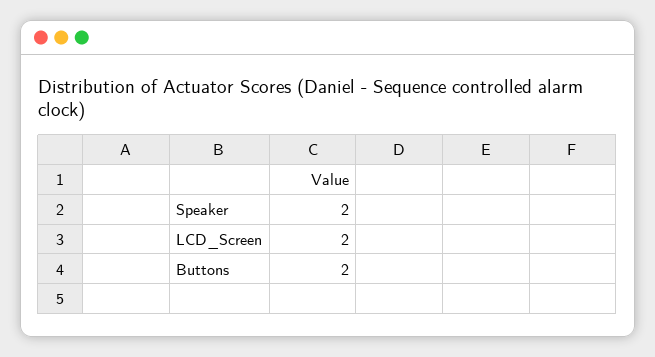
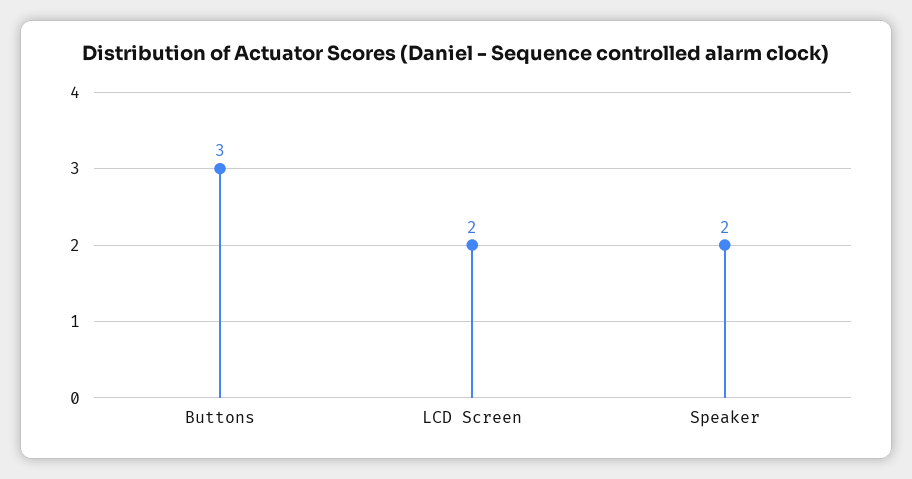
  {
    "Speaker": 2,
    "LCD_Screen": 2,
-   "Buttons": 2
+   "Buttons": 3
  }

